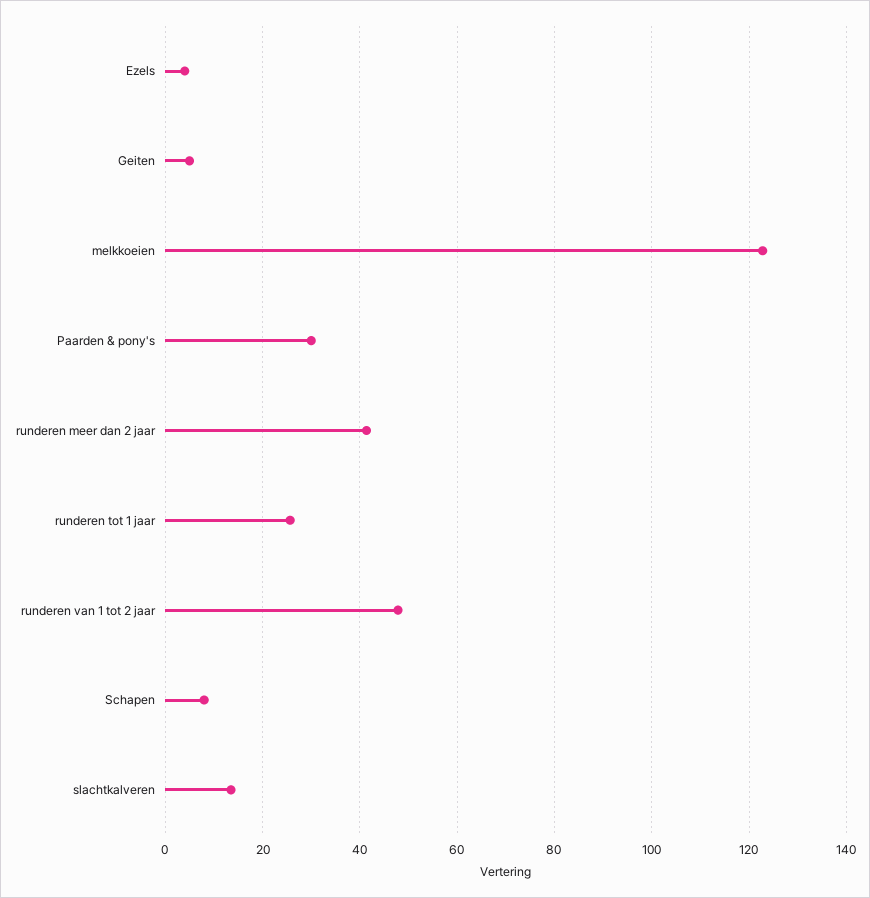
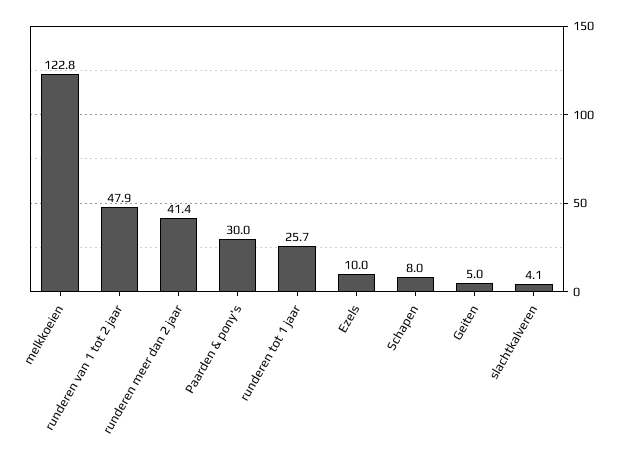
  {
-   "Ezels": 4,
+   "Ezels": 10,
    "Geiten": 5,
    "melkkoeien": 122.8,
    "Paarden & pony's": 30,
    "runderen meer dan 2 jaar": 41.4,
    "runderen tot 1 jaar": 25.7,
    "runderen van 1 tot 2 jaar": 47.9,
    "Schapen": 8,
-   "slachtkalveren": 14
+   "slachtkalveren": 4.1
  }

